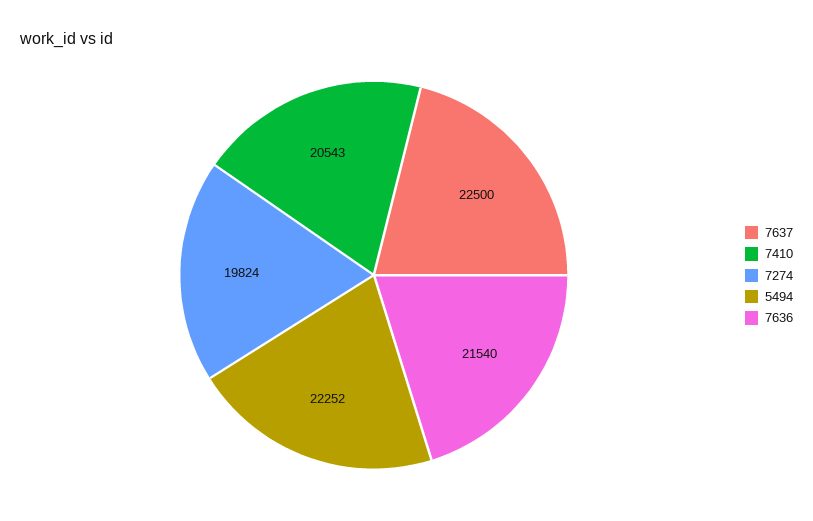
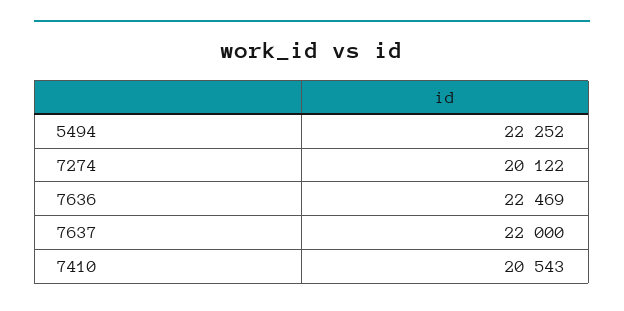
  {
-   "7637": 22500,
+   "7637": 22000,
    "7410": 20543,
-   "7274": 19824,
+   "7274": 20122,
    "5494": 22252,
-   "7636": 21540
+   "7636": 22469
  }

